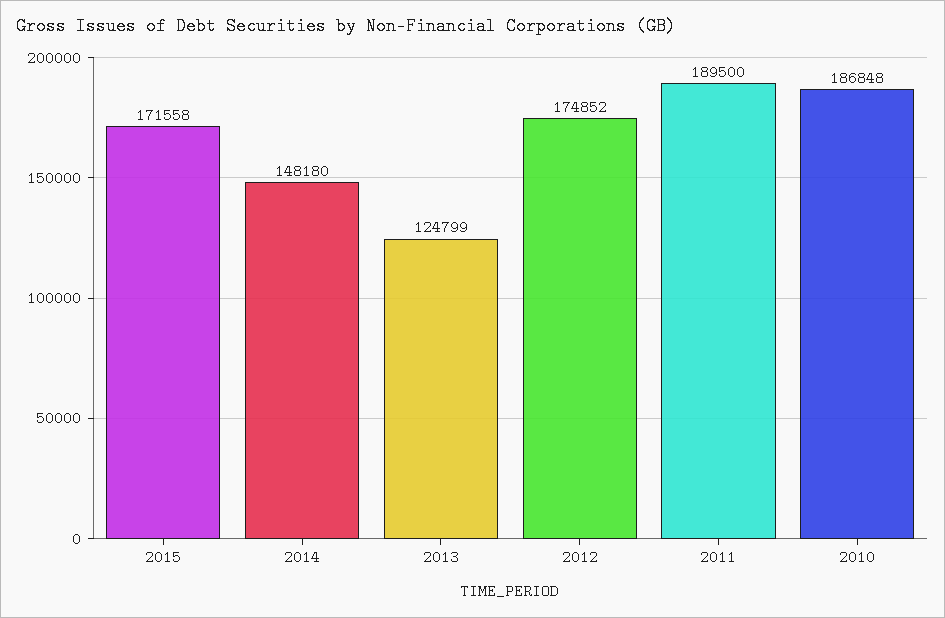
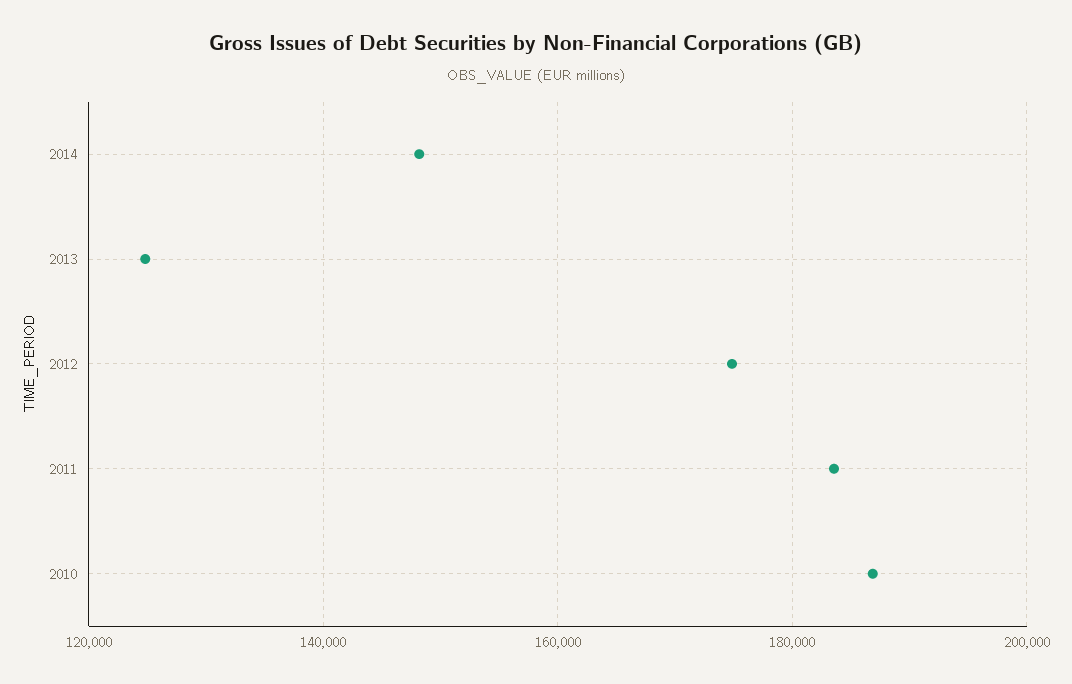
  {
-   "2015": 171558,
    "2014": 148180,
    "2013": 124799,
    "2012": 174852,
-   "2011": 189500,
+   "2011": 184000,
    "2010": 186848
  }

